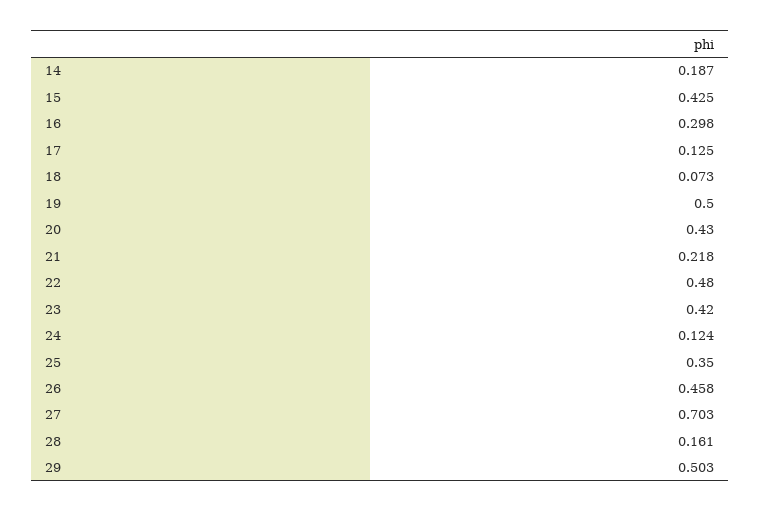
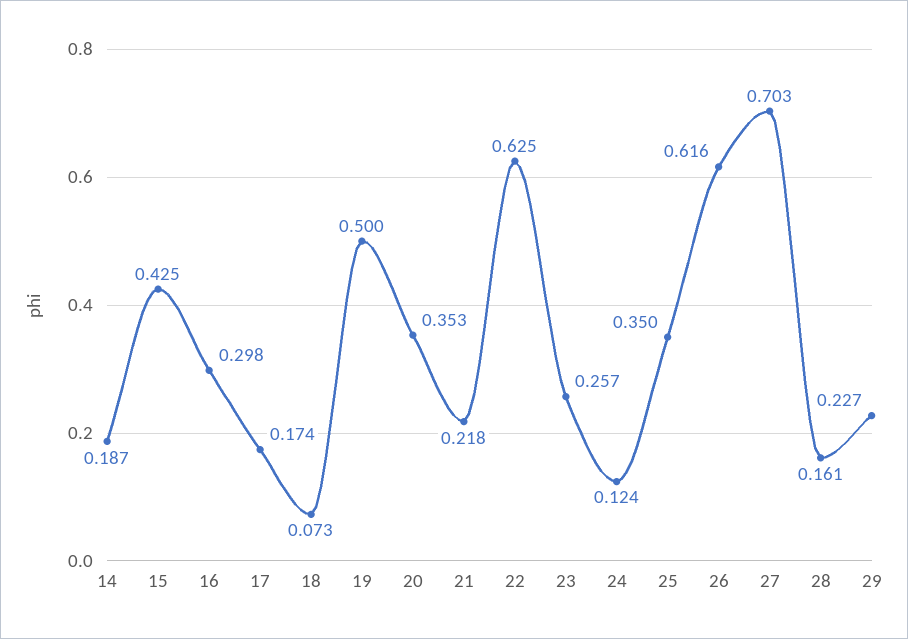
  {
    "14": 0.187,
    "15": 0.425,
    "16": 0.298,
-   "17": 0.125,
+   "17": 0.174,
    "18": 0.073,
    "19": 0.5,
-   "20": 0.43,
+   "20": 0.353,
    "21": 0.218,
-   "22": 0.48,
+   "22": 0.625,
-   "23": 0.42,
+   "23": 0.257,
    "24": 0.124,
    "25": 0.35,
-   "26": 0.458,
+   "26": 0.616,
    "27": 0.703,
    "28": 0.161,
-   "29": 0.503
+   "29": 0.227
  }

